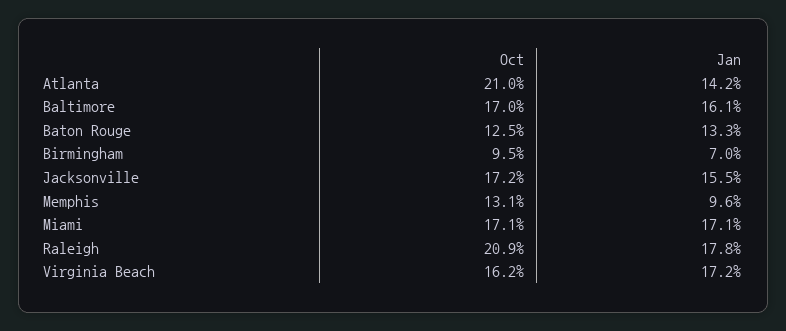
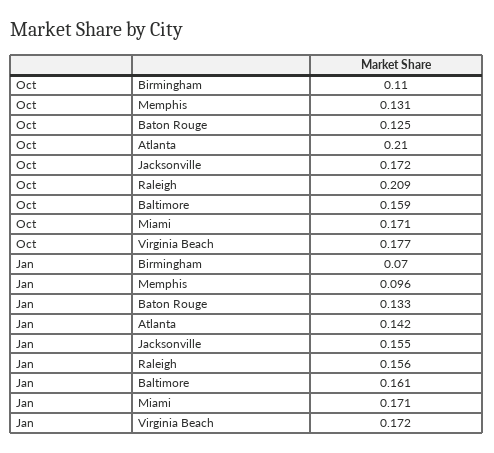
  {
    "Oct": {
      "Atlanta": 0.21,
-     "Baltimore": 0.17,
+     "Baltimore": 0.159,
      "Baton Rouge": 0.125,
-     "Birmingham": 0.095,
+     "Birmingham": 0.11,
      "Jacksonville": 0.172,
      "Memphis": 0.131,
      "Miami": 0.171,
      "Raleigh": 0.209,
-     "Virginia Beach": 0.162
+     "Virginia Beach": 0.177
    },
    "Jan": {
      "Atlanta": 0.142,
      "Baltimore": 0.161,
      "Baton Rouge": 0.133,
      "Birmingham": 0.07,
      "Jacksonville": 0.155,
      "Memphis": 0.096,
      "Miami": 0.171,
-     "Raleigh": 0.178,
+     "Raleigh": 0.156,
      "Virginia Beach": 0.172
    }
  }

